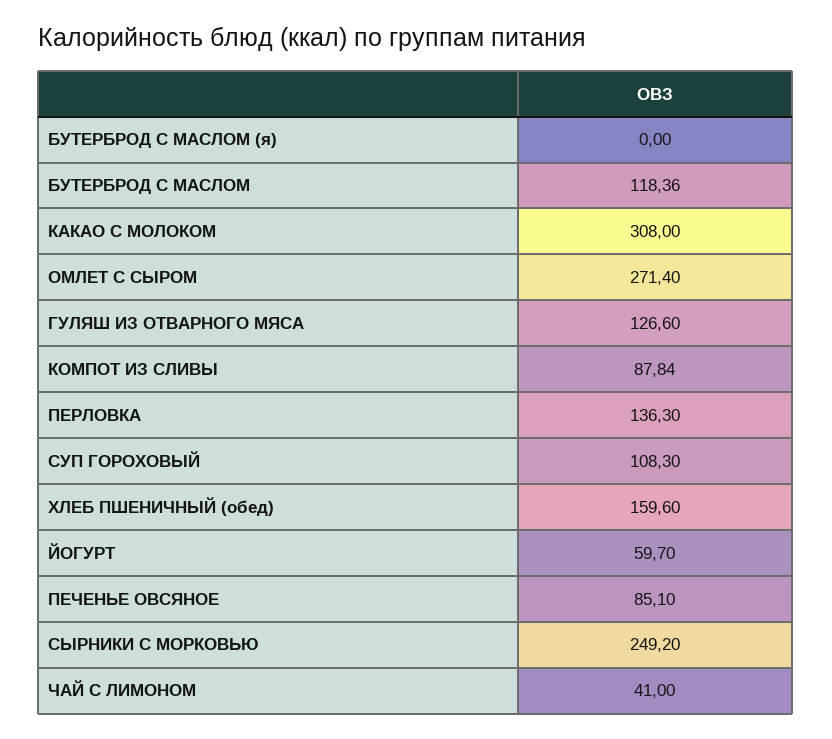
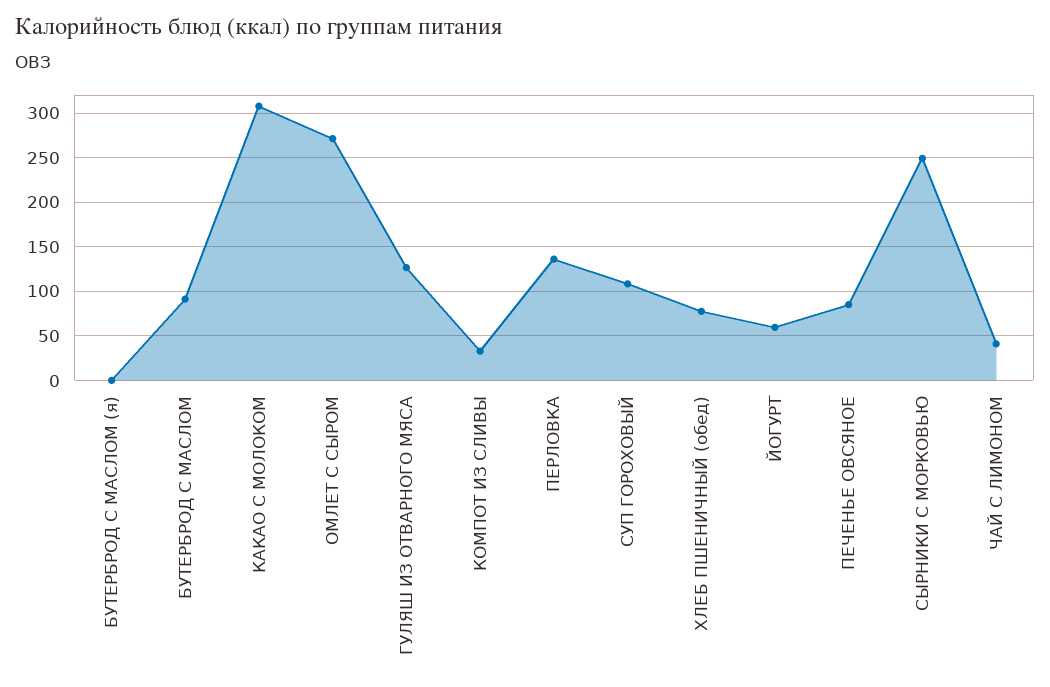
  {
    "БУТЕРБРОД С МАСЛОМ (я)": 0,
-   "БУТЕРБРОД С МАСЛОМ": 118.36,
+   "БУТЕРБРОД С МАСЛОМ": 90,
    "КАКАО С МОЛОКОМ": 308,
    "ОМЛЕТ С СЫРОМ": 271.4,
    "ГУЛЯШ ИЗ ОТВАРНОГО МЯСА": 126.6,
-   "КОМПОТ ИЗ СЛИВЫ": 87.84,
+   "КОМПОТ ИЗ СЛИВЫ": 30,
    "ПЕРЛОВКА": 136.3,
    "СУП ГОРОХОВЫЙ": 108.3,
-   "ХЛЕБ ПШЕНИЧНЫЙ (обед)": 159.6,
+   "ХЛЕБ ПШЕНИЧНЫЙ (обед)": 80,
    "ЙОГУРТ": 59.7,
    "ПЕЧЕНЬЕ ОВСЯНОЕ": 85.1,
    "СЫРНИКИ С МОРКОВЬЮ": 249.2,
    "ЧАЙ С ЛИМОНОМ": 41
  }

